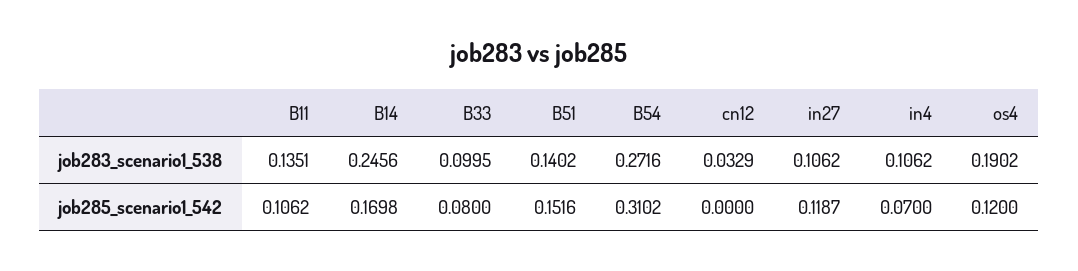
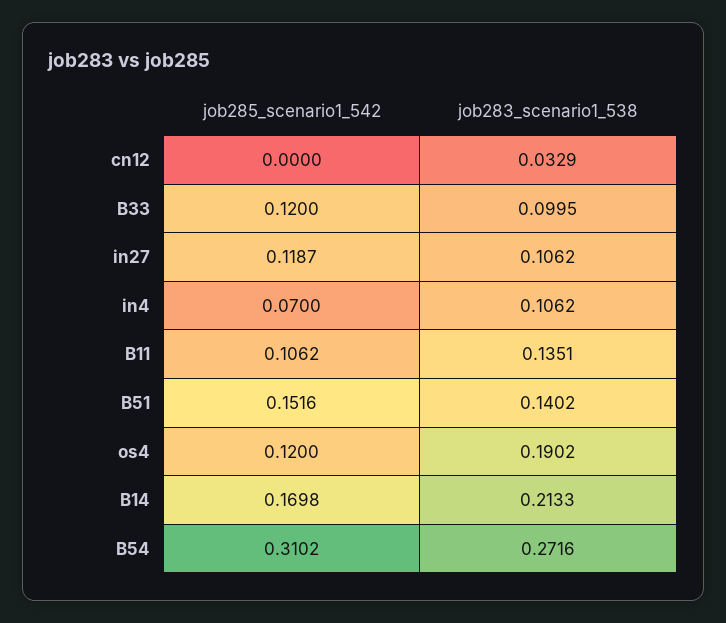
  {
    "B11": {
      "job283_scenario1_538": 0.1351,
      "job285_scenario1_542": 0.1062
    },
    "B14": {
-     "job283_scenario1_538": 0.2456,
+     "job283_scenario1_538": 0.2133,
      "job285_scenario1_542": 0.1698
    },
    "B33": {
      "job283_scenario1_538": 0.0995,
-     "job285_scenario1_542": 0.08
+     "job285_scenario1_542": 0.12
    },
    "B51": {
      "job283_scenario1_538": 0.1402,
      "job285_scenario1_542": 0.1516
    },
    "B54": {
      "job283_scenario1_538": 0.2716,
      "job285_scenario1_542": 0.3102
    },
    "cn12": {
      "job283_scenario1_538": 0.0329,
      "job285_scenario1_542": 0
    },
    "in27": {
      "job283_scenario1_538": 0.1062,
      "job285_scenario1_542": 0.1187
    },
    "in4": {
      "job283_scenario1_538": 0.1062,
      "job285_scenario1_542": 0.07
    },
    "os4": {
      "job283_scenario1_538": 0.1902,
      "job285_scenario1_542": 0.12
    }
  }

